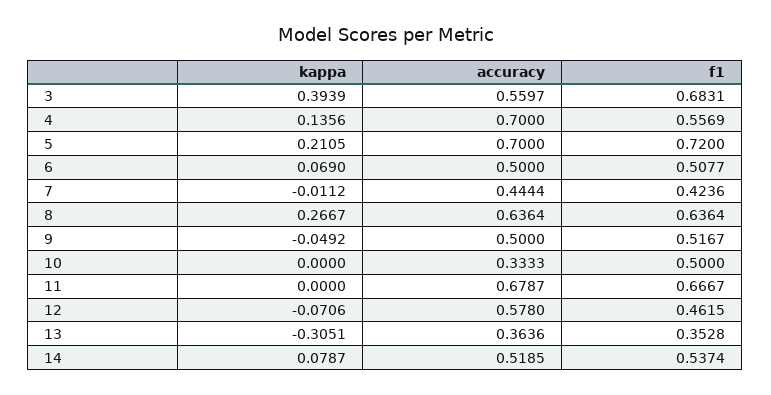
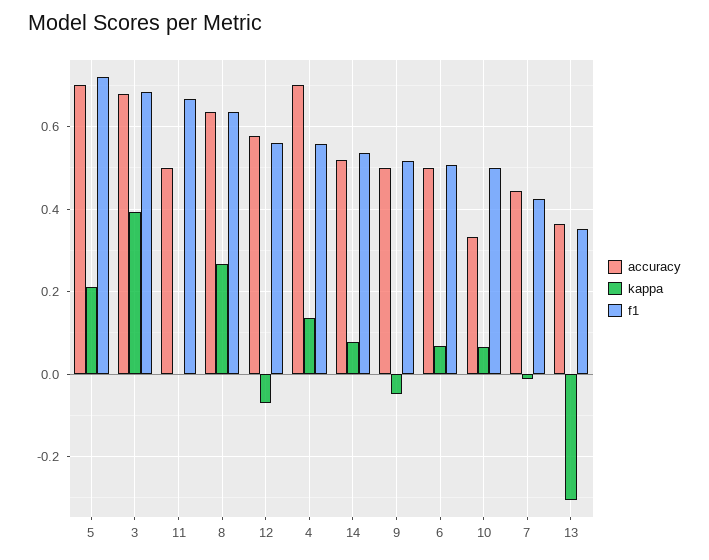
  {
    "kappa": {
      "3": 0.3939,
      "4": 0.1356,
      "5": 0.2105,
      "6": 0.069,
      "7": -0.0112,
      "8": 0.2667,
      "9": -0.0492,
-     "10": 0,
+     "10": 0.06,
      "11": 0,
      "12": -0.0706,
      "13": -0.3051,
      "14": 0.0787
    },
    "accuracy": {
-     "3": 0.5597,
+     "3": 0.68,
      "4": 0.7,
      "5": 0.7,
      "6": 0.5,
      "7": 0.4444,
      "8": 0.6364,
      "9": 0.5,
      "10": 0.3333,
-     "11": 0.6787,
+     "11": 0.5,
      "12": 0.578,
      "13": 0.3636,
      "14": 0.5185
    },
    "f1": {
      "3": 0.6831,
      "4": 0.5569,
      "5": 0.72,
      "6": 0.5077,
      "7": 0.4236,
      "8": 0.6364,
      "9": 0.5167,
      "10": 0.5,
      "11": 0.6667,
-     "12": 0.4615,
+     "12": 0.56,
      "13": 0.3528,
      "14": 0.5374
    }
  }

